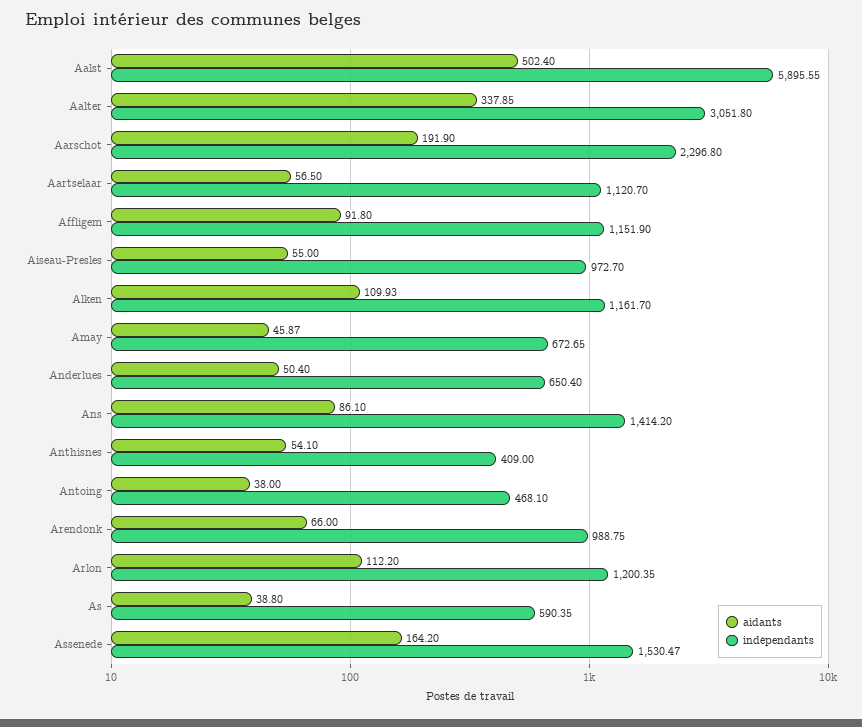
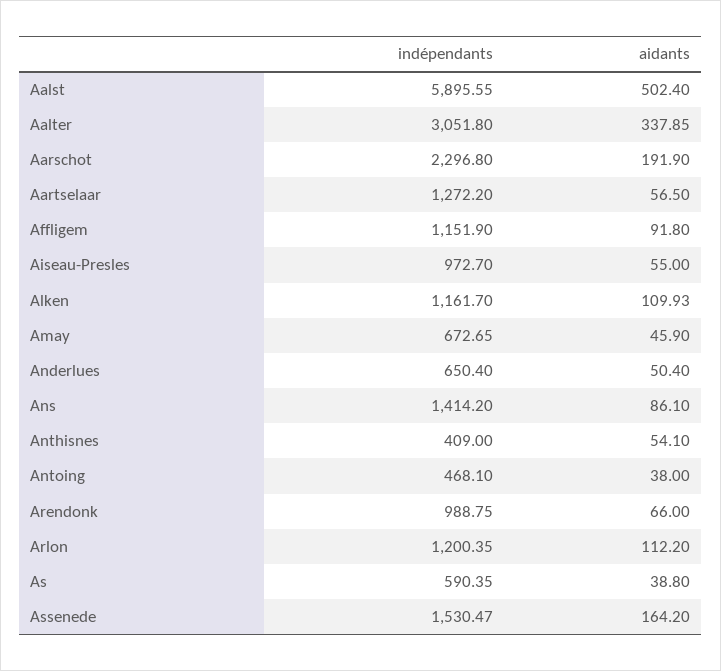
  {
    "aidants": {
      "Aalst": 502.4,
      "Aalter": 337.85,
      "Aarschot": 191.9,
      "Aartselaar": 56.5,
      "Affligem": 91.8,
      "Aiseau-Presles": 55,
      "Alken": 109.93,
-     "Amay": 45.87,
+     "Amay": 45.9,
      "Anderlues": 50.4,
      "Ans": 86.1,
      "Anthisnes": 54.1,
      "Antoing": 38,
      "Arendonk": 66,
      "Arlon": 112.2,
      "As": 38.8,
      "Assenede": 164.2
    },
    "indépendants": {
      "Aalst": 5895.55,
      "Aalter": 3051.8,
      "Aarschot": 2296.8,
-     "Aartselaar": 1120.7,
+     "Aartselaar": 1272.2,
      "Affligem": 1151.9,
      "Aiseau-Presles": 972.7,
      "Alken": 1161.7,
      "Amay": 672.65,
      "Anderlues": 650.4,
      "Ans": 1414.2,
      "Anthisnes": 409,
      "Antoing": 468.1,
      "Arendonk": 988.75,
      "Arlon": 1200.35,
      "As": 590.35,
      "Assenede": 1530.47
    }
  }

